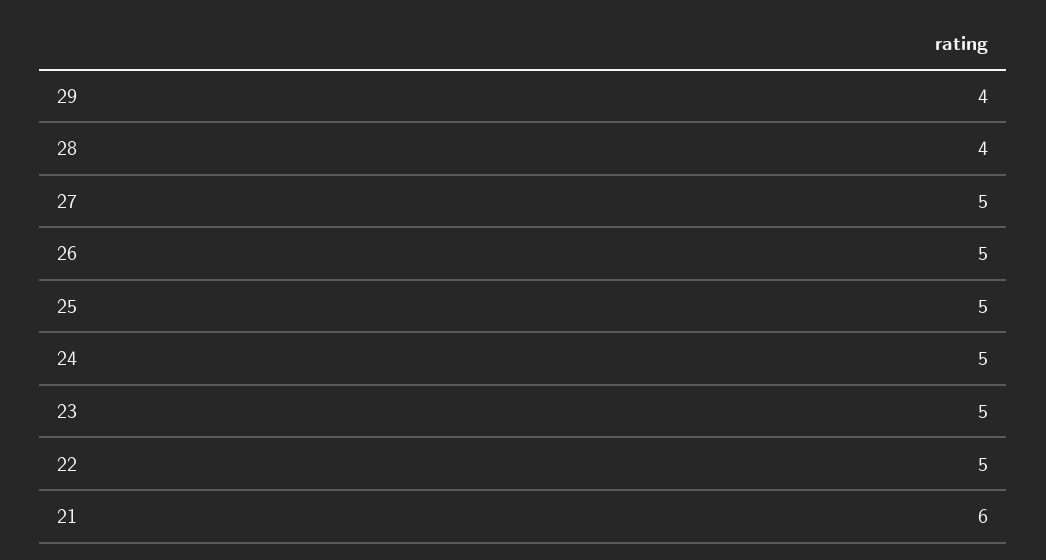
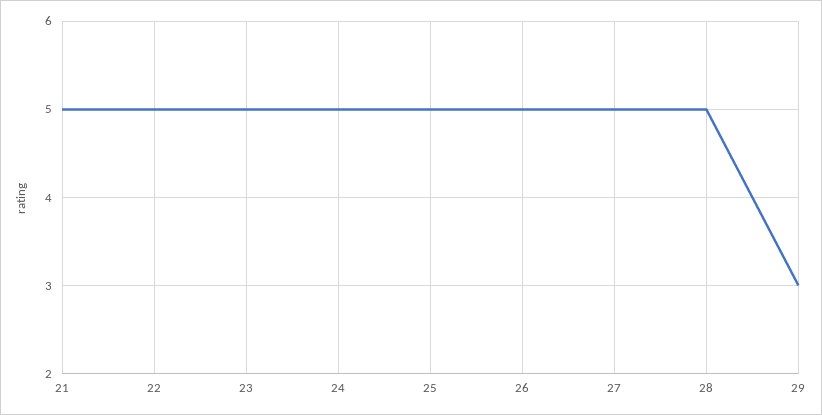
  {
-   "29": 4,
+   "29": 3,
-   "28": 4,
+   "28": 5,
    "27": 5,
    "26": 5,
    "25": 5,
    "24": 5,
    "23": 5,
    "22": 5,
-   "21": 6
+   "21": 5
  }

